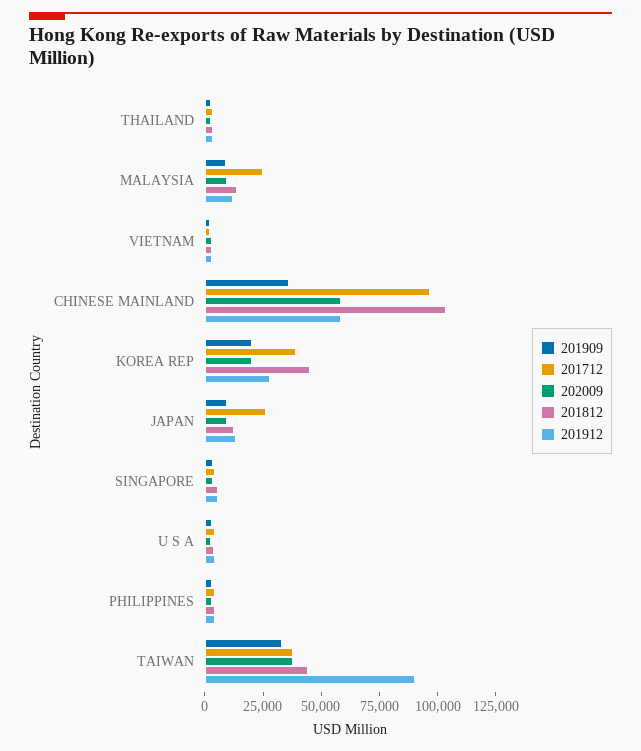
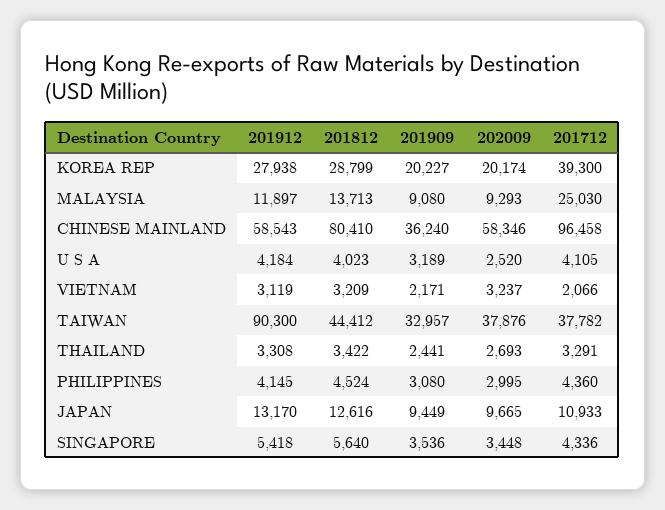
  {
    "201909": {
      "THAILAND": 2441,
      "MALAYSIA": 9080,
      "VIETNAM": 2171,
      "CHINESE MAINLAND": 36240,
      "KOREA REP": 20227,
      "JAPAN": 9449,
      "SINGAPORE": 3536,
      "U S A": 3189,
      "PHILIPPINES": 3080,
      "TAIWAN": 32957
    },
    "201712": {
      "THAILAND": 3291,
      "MALAYSIA": 25030,
      "VIETNAM": 2066,
      "CHINESE MAINLAND": 96458,
      "KOREA REP": 39300,
-     "JAPAN": 25000,
+     "JAPAN": 10933,
      "SINGAPORE": 4336,
      "U S A": 4105,
      "PHILIPPINES": 4360,
      "TAIWAN": 37782
    },
    "202009": {
      "THAILAND": 2693,
      "MALAYSIA": 9293,
      "VIETNAM": 3237,
      "CHINESE MAINLAND": 58346,
      "KOREA REP": 20174,
      "JAPAN": 9665,
      "SINGAPORE": 3448,
      "U S A": 2520,
      "PHILIPPINES": 2995,
      "TAIWAN": 37876
    },
    "201812": {
      "THAILAND": 3422,
      "MALAYSIA": 13713,
      "VIETNAM": 3209,
-     "CHINESE MAINLAND": 105000,
+     "CHINESE MAINLAND": 80410,
-     "KOREA REP": 45000,
+     "KOREA REP": 28799,
      "JAPAN": 12616,
      "SINGAPORE": 5640,
      "U S A": 4023,
      "PHILIPPINES": 4524,
      "TAIWAN": 44412
    },
    "201912": {
      "THAILAND": 3308,
      "MALAYSIA": 11897,
      "VIETNAM": 3119,
      "CHINESE MAINLAND": 58543,
      "KOREA REP": 27938,
      "JAPAN": 13170,
      "SINGAPORE": 5418,
      "U S A": 4184,
      "PHILIPPINES": 4145,
      "TAIWAN": 90300
    }
  }

